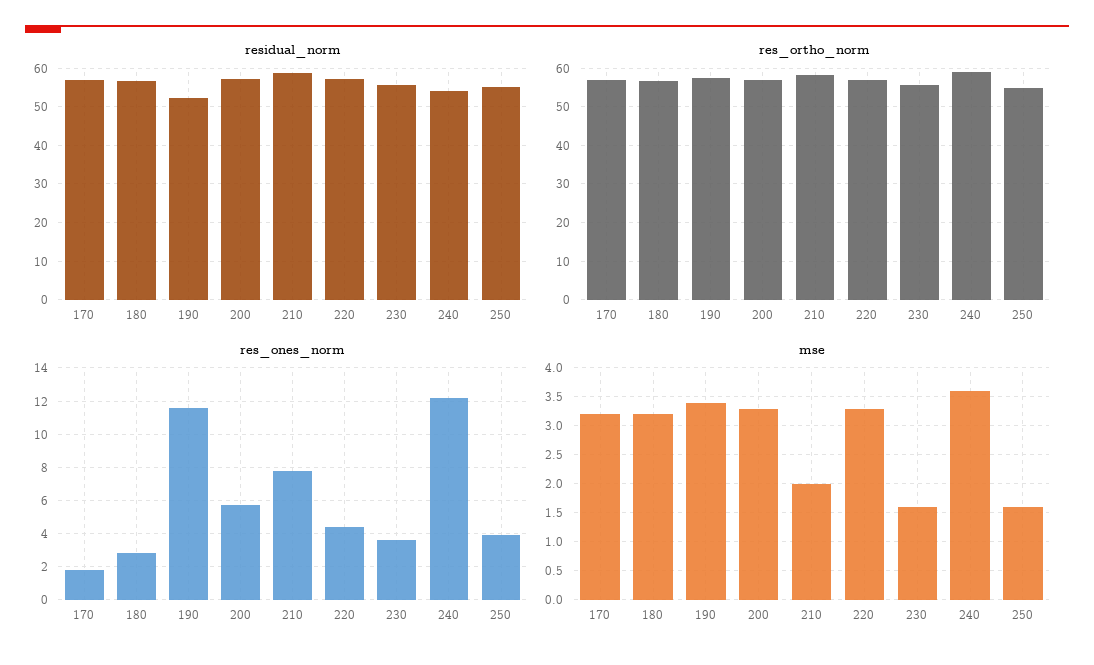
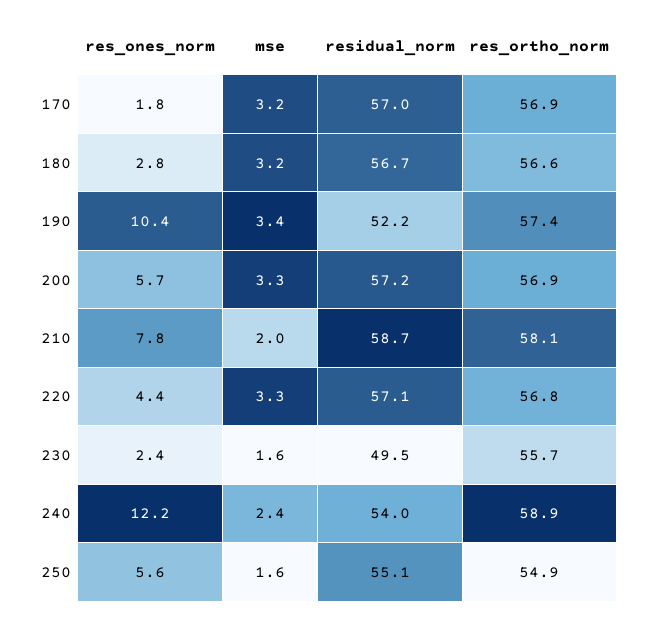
  {
    "residual_norm": {
      "170": 57,
      "180": 56.7,
      "190": 52.2,
      "200": 57.2,
      "210": 58.7,
      "220": 57.1,
-     "230": 56,
+     "230": 49.5,
      "240": 54,
      "250": 55.1
    },
    "res_ortho_norm": {
      "170": 56.9,
      "180": 56.6,
      "190": 57.4,
      "200": 56.9,
      "210": 58.1,
      "220": 56.8,
      "230": 55.7,
      "240": 58.9,
      "250": 54.9
    },
    "res_ones_norm": {
      "170": 1.8,
      "180": 2.8,
-     "190": 11.5,
+     "190": 10.4,
      "200": 5.7,
      "210": 7.8,
      "220": 4.4,
-     "230": 3.5,
+     "230": 2.4,
      "240": 12.2,
-     "250": 4
+     "250": 5.6
    },
    "mse": {
      "170": 3.2,
      "180": 3.2,
      "190": 3.4,
      "200": 3.3,
      "210": 2,
      "220": 3.3,
      "230": 1.6,
-     "240": 3.5,
+     "240": 2.4,
      "250": 1.6
    }
  }

